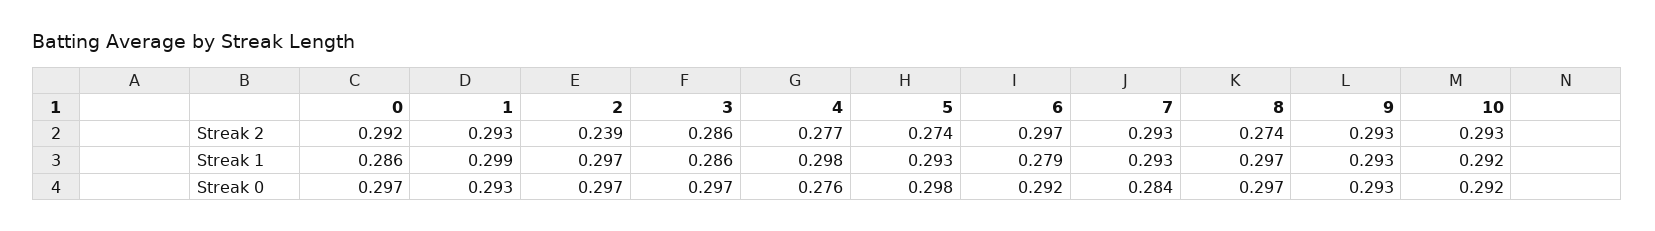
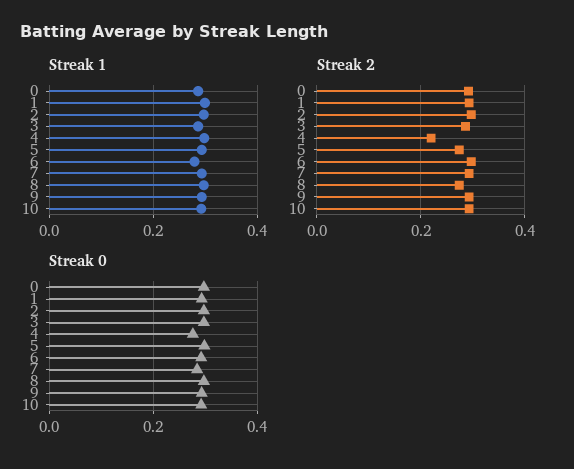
  {
    "Streak 2": {
      "0": 0.292,
      "1": 0.293,
-     "2": 0.239,
+     "2": 0.3,
      "3": 0.286,
-     "4": 0.277,
+     "4": 0.22,
      "5": 0.274,
      "6": 0.297,
      "7": 0.293,
      "8": 0.274,
      "9": 0.293,
      "10": 0.293
    },
    "Streak 1": {
      "0": 0.286,
      "1": 0.299,
      "2": 0.297,
      "3": 0.286,
      "4": 0.298,
      "5": 0.293,
      "6": 0.279,
      "7": 0.293,
      "8": 0.297,
      "9": 0.293,
      "10": 0.292
    },
    "Streak 0": {
      "0": 0.297,
      "1": 0.293,
      "2": 0.297,
      "3": 0.297,
      "4": 0.276,
      "5": 0.298,
      "6": 0.292,
      "7": 0.284,
      "8": 0.297,
      "9": 0.293,
      "10": 0.292
    }
  }

